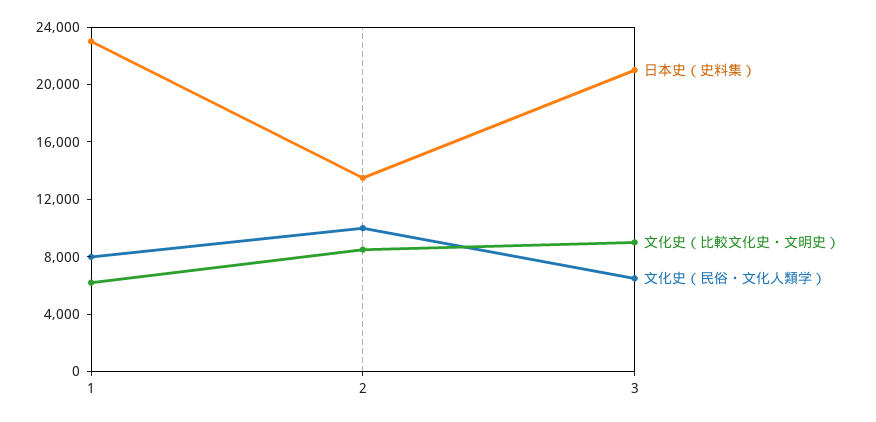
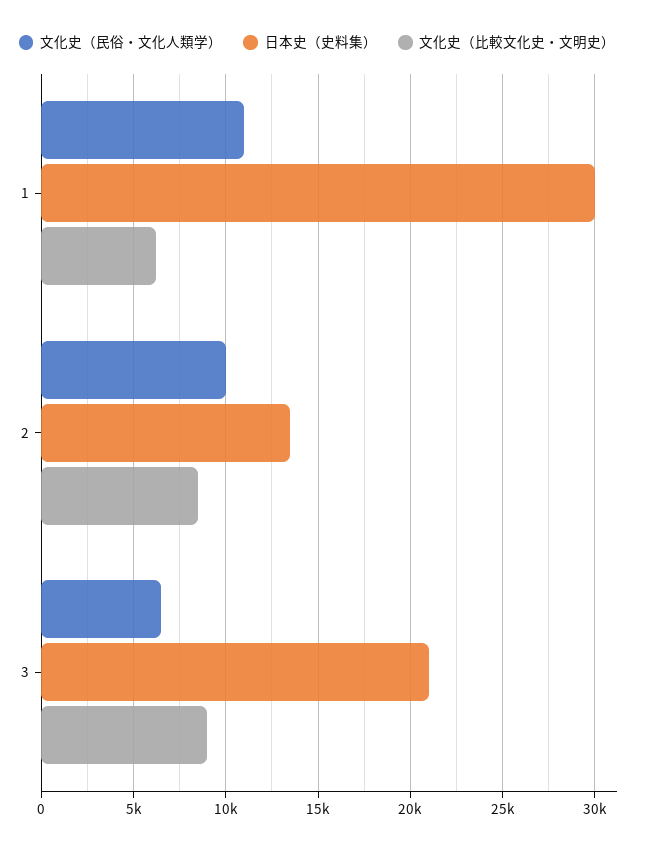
  {
    "日本史（史料集）": {
-     "1": 23000,
+     "1": 30000,
      "2": 13500,
      "3": 21000
    },
    "文化史（比較文化史・文明史）": {
      "1": 6000,
      "2": 8500,
      "3": 9000
    },
    "文化史（民俗・文化人類学）": {
-     "1": 8000,
+     "1": 11000,
      "2": 10000,
      "3": 6500
    }
  }

